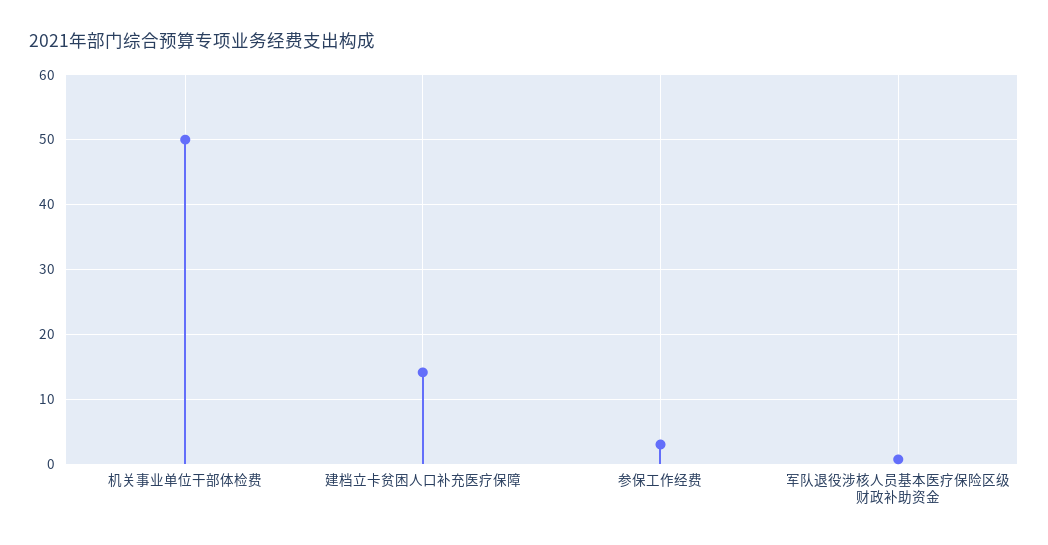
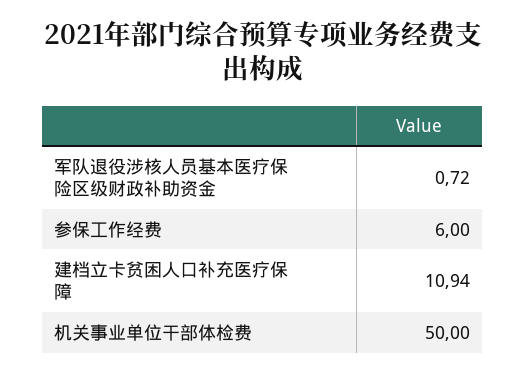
  {
    "机关事业单位干部体检费": 50,
-   "建档立卡贫困人口补充医疗保障": 14,
+   "建档立卡贫困人口补充医疗保障": 10.94,
-   "参保工作经费": 3,
+   "参保工作经费": 6,
    "军队退役涉核人员基本医疗保险区级财政补助资金": 0.72
  }

